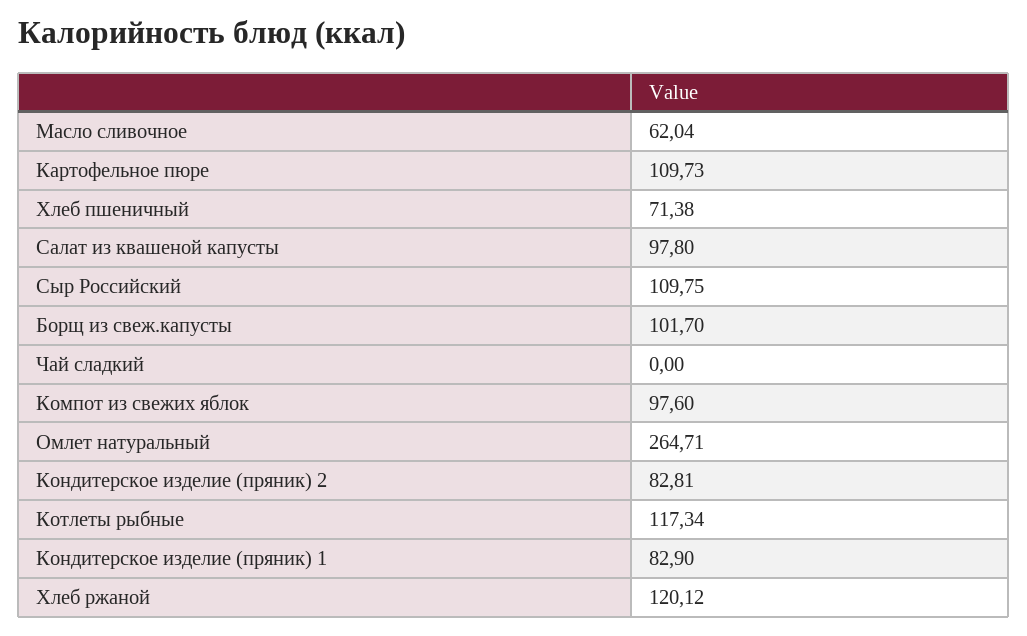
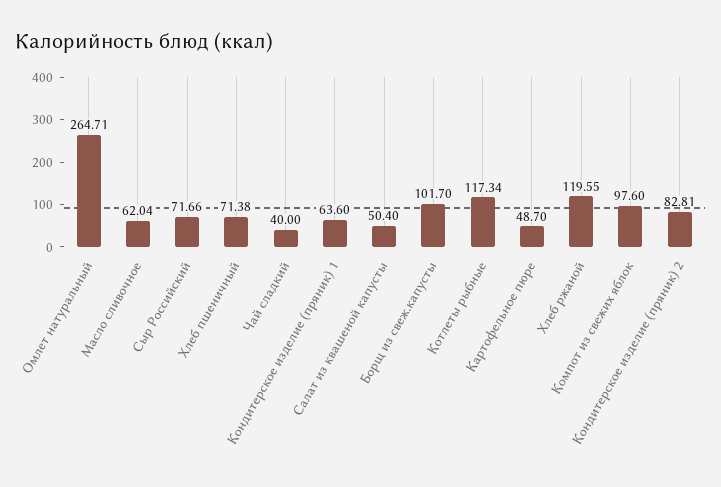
  {
    "Масло сливочное": 62.04,
-   "Картофельное пюре": 109.73,
+   "Картофельное пюре": 48.7,
    "Хлеб пшеничный": 71.38,
-   "Салат из квашеной капусты": 97.8,
+   "Салат из квашеной капусты": 50.4,
-   "Сыр Российский": 109.75,
+   "Сыр Российский": 71.66,
    "Борщ из свеж.капусты": 101.7,
-   "Чай сладкий": 0,
+   "Чай сладкий": 40,
    "Компот из свежих яблок": 97.6,
    "Омлет натуральный": 264.71,
    "Кондитерское изделие (пряник) 2": 82.81,
    "Котлеты рыбные": 117.34,
-   "Кондитерское изделие (пряник) 1": 82.9,
+   "Кондитерское изделие (пряник) 1": 63.6,
-   "Хлеб ржаной": 120.12
+   "Хлеб ржаной": 119.55
  }

